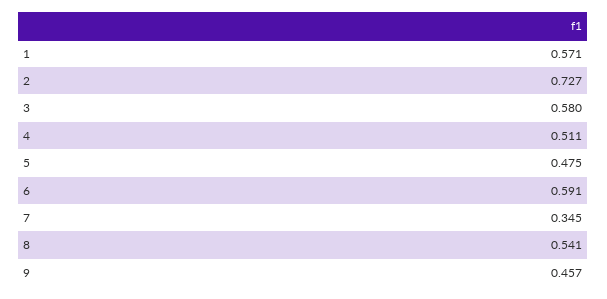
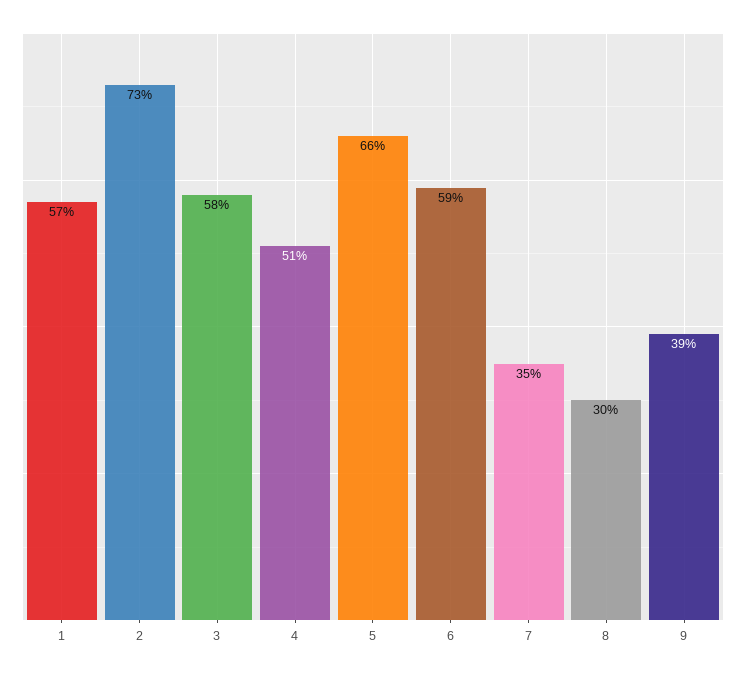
  {
    "1": 0.571,
    "2": 0.727,
    "3": 0.58,
    "4": 0.511,
-   "5": 0.475,
+   "5": 0.66,
    "6": 0.591,
    "7": 0.345,
-   "8": 0.541,
+   "8": 0.3,
-   "9": 0.457
+   "9": 0.39
  }

